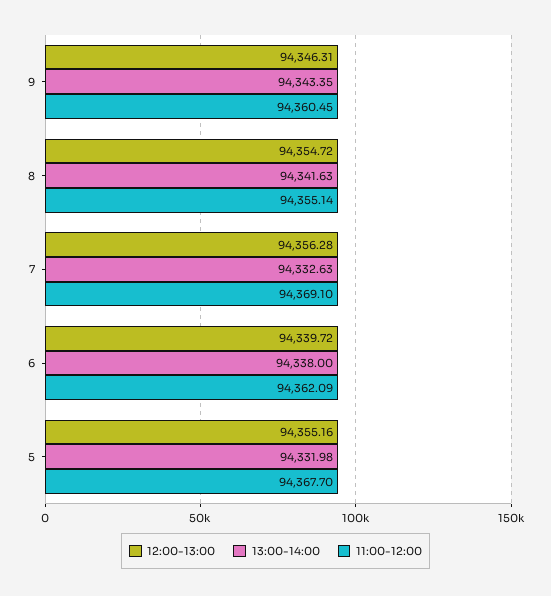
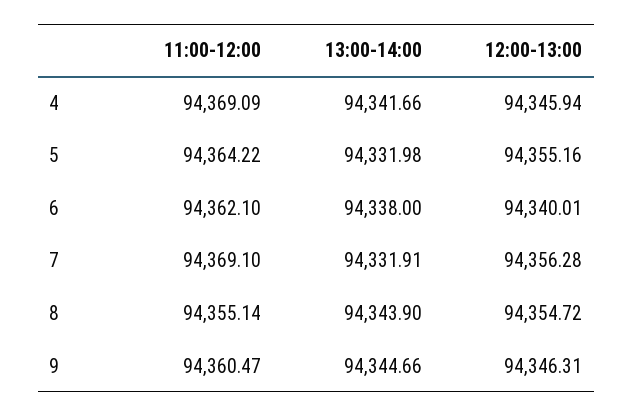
  {
    "12:00-13:00": {
      "9": 94346.31,
      "8": 94354.72,
      "7": 94356.28,
-     "6": 94339.72,
+     "6": 94340.01,
-     "5": 94355.16
+     "5": 94355.16,
+     "4": 94345.94
    },
    "13:00-14:00": {
-     "9": 94343.35,
+     "9": 94344.66,
-     "8": 94341.63,
+     "8": 94343.9,
-     "7": 94332.63,
+     "7": 94331.91,
      "6": 94338,
-     "5": 94331.98
+     "5": 94331.98,
+     "4": 94341.66
    },
    "11:00-12:00": {
-     "9": 94360.45,
+     "9": 94360.47,
      "8": 94355.14,
      "7": 94369.1,
-     "6": 94362.09,
+     "6": 94362.1,
-     "5": 94367.7
+     "5": 94364.22,
+     "4": 94369.09
    }
  }

